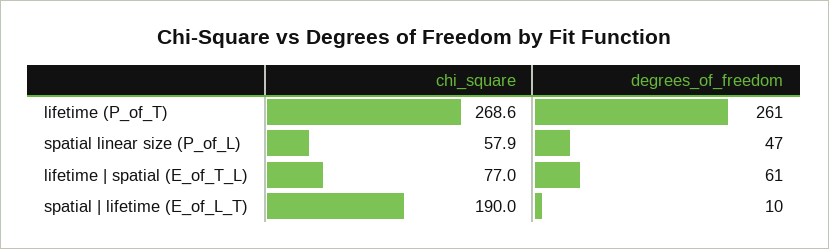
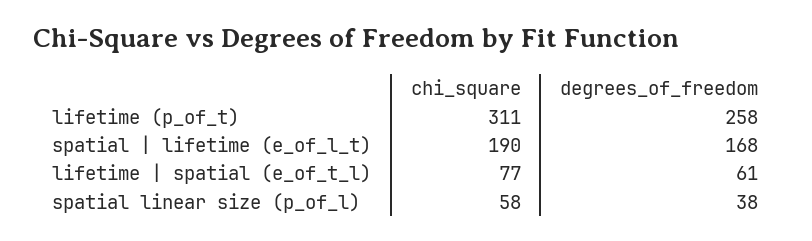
  {
    "chi_square": {
-     "lifetime (P_of_T)": 268.6,
+     "lifetime (P_of_T)": 311,
      "spatial linear size (P_of_L)": 57.9,
      "lifetime | spatial (E_of_T_L)": 77,
      "spatial | lifetime (E_of_L_T)": 190
    },
    "degrees_of_freedom": {
-     "lifetime (P_of_T)": 261,
+     "lifetime (P_of_T)": 258,
-     "spatial linear size (P_of_L)": 47,
+     "spatial linear size (P_of_L)": 38,
      "lifetime | spatial (E_of_T_L)": 61,
-     "spatial | lifetime (E_of_L_T)": 10
+     "spatial | lifetime (E_of_L_T)": 168
    }
  }

